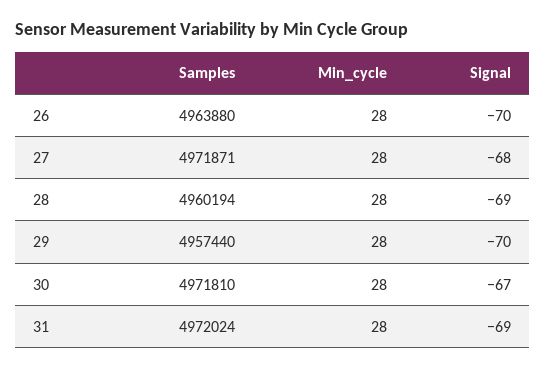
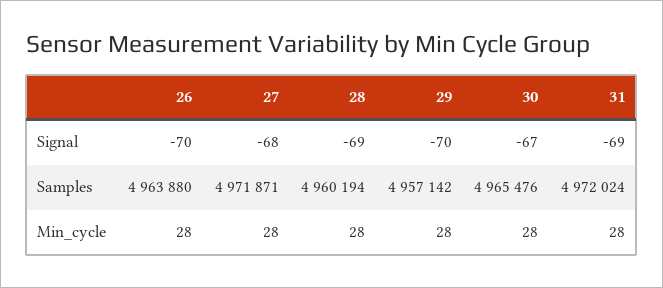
  {
    "Samples": {
      "26": 4963880,
      "27": 4971871,
      "28": 4960194,
-     "29": 4957440,
+     "29": 4957142,
-     "30": 4971810,
+     "30": 4965476,
      "31": 4972024
    },
    "Min_cycle": {
      "26": 28,
      "27": 28,
      "28": 28,
      "29": 28,
      "30": 28,
      "31": 28
    },
    "Signal": {
      "26": -70,
      "27": -68,
      "28": -69,
      "29": -70,
      "30": -67,
      "31": -69
    }
  }

